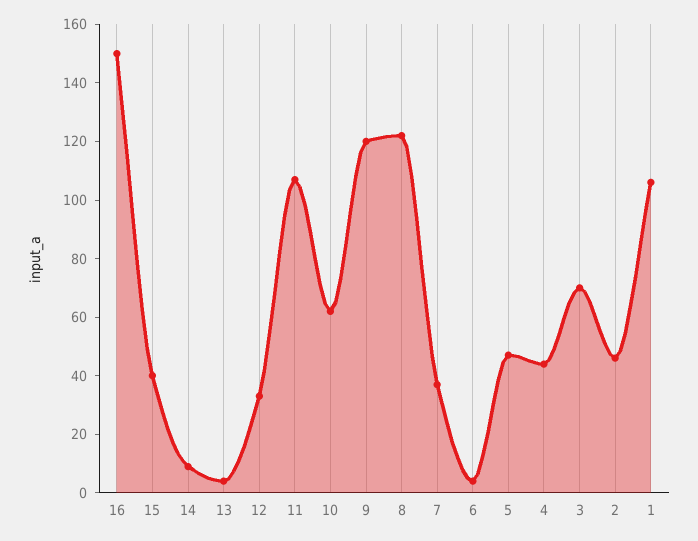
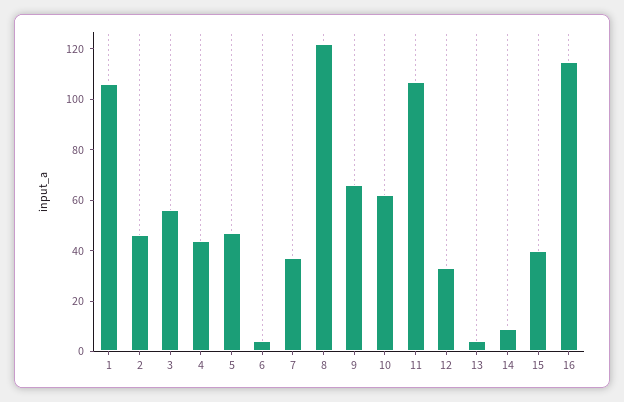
  {
-   "16": 150,
+   "16": 115,
    "15": 40,
    "14": 10,
    "13": 5,
    "12": 35,
    "11": 105,
    "10": 60,
-   "9": 120,
+   "9": 65,
    "8": 120,
    "7": 35,
    "6": 5,
    "5": 45,
    "4": 45,
-   "3": 70,
+   "3": 55,
    "2": 45,
    "1": 105
  }

